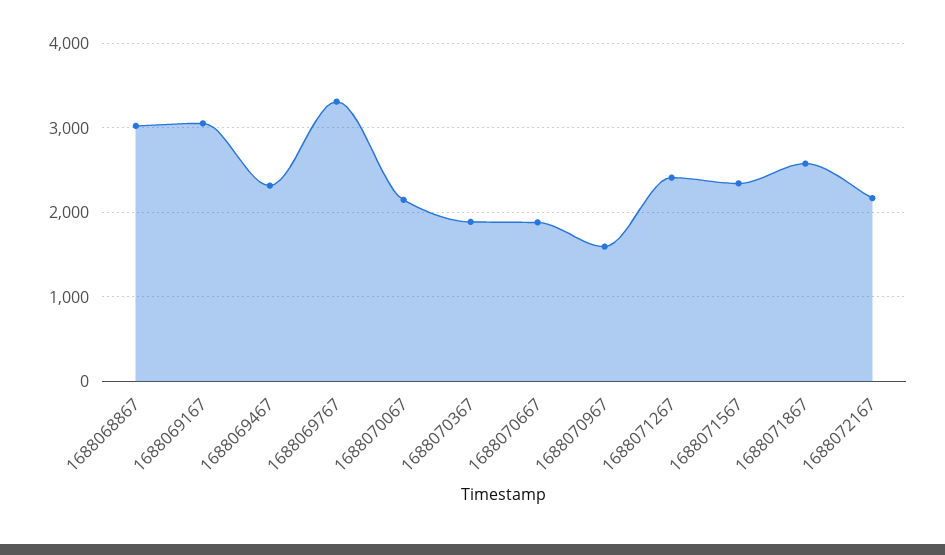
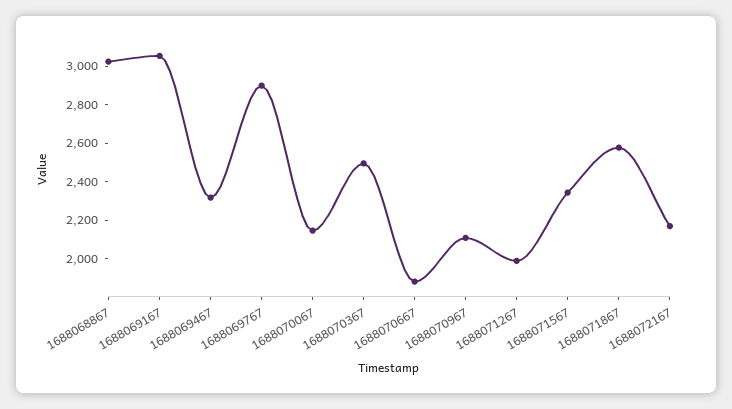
  {
    "1688068867": 3000,
    "1688069167": 3050,
    "1688069467": 2300,
-   "1688069767": 3300,
+   "1688069767": 2900,
    "1688070067": 2150,
-   "1688070367": 1900,
+   "1688070367": 2500,
    "1688070667": 1900,
-   "1688070967": 1600,
+   "1688070967": 2100,
-   "1688071267": 2400,
+   "1688071267": 2000,
    "1688071567": 2350,
    "1688071867": 2600,
    "1688072167": 2150
  }

